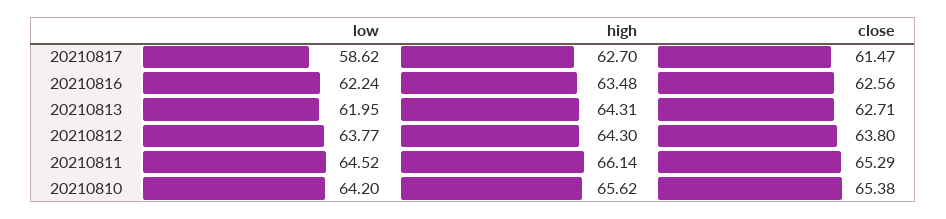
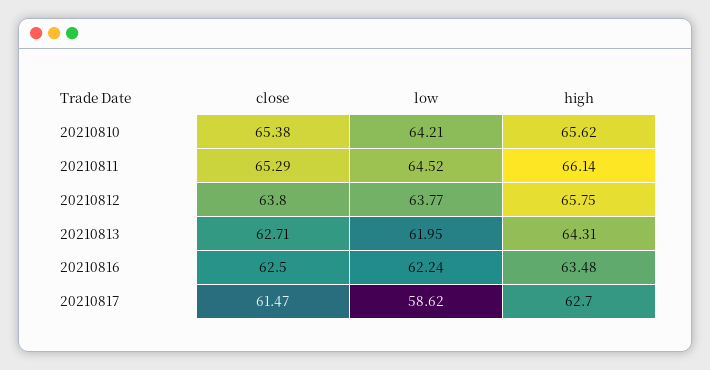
  {
    "low": {
      "20210817": 58.62,
      "20210816": 62.24,
      "20210813": 61.95,
      "20210812": 63.77,
      "20210811": 64.52,
-     "20210810": 64.2
+     "20210810": 64.21
    },
    "high": {
      "20210817": 62.7,
      "20210816": 63.48,
      "20210813": 64.31,
-     "20210812": 64.3,
+     "20210812": 65.75,
      "20210811": 66.14,
      "20210810": 65.62
    },
    "close": {
      "20210817": 61.47,
-     "20210816": 62.56,
+     "20210816": 62.5,
      "20210813": 62.71,
      "20210812": 63.8,
      "20210811": 65.29,
      "20210810": 65.38
    }
  }

